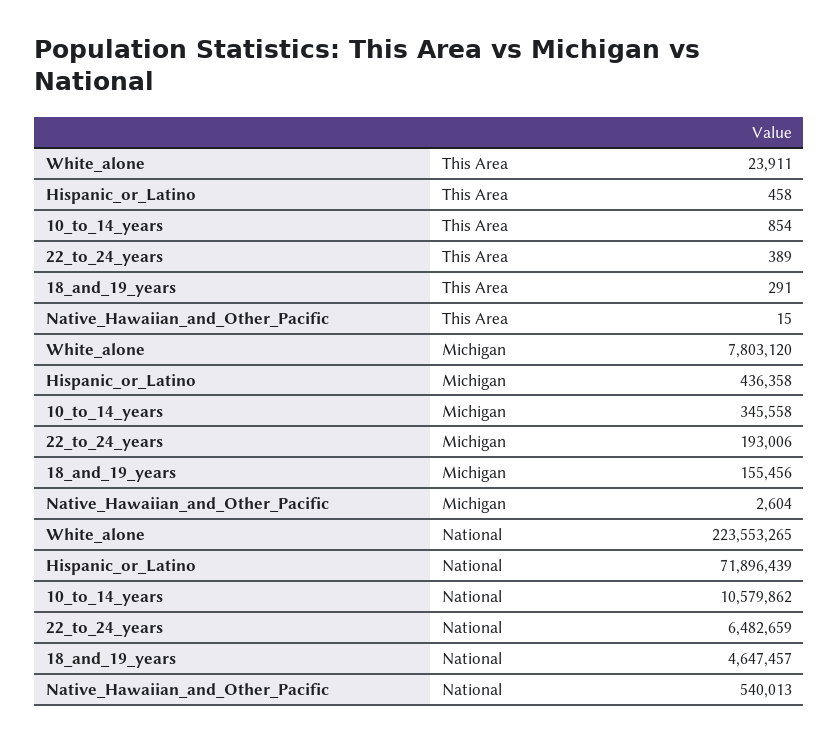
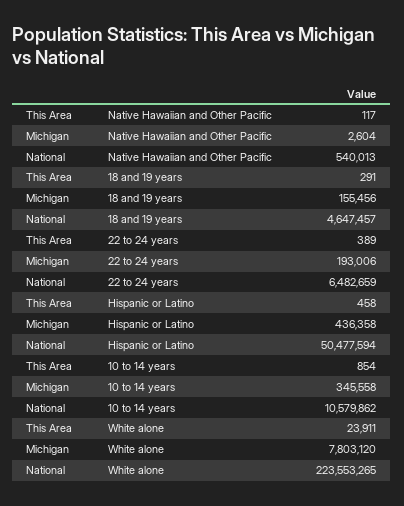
  {
    "White_alone": {
      "This Area": 23911,
      "Michigan": 7803120,
      "National": 223553265
    },
    "Hispanic_or_Latino": {
      "This Area": 458,
      "Michigan": 436358,
-     "National": 71896439
+     "National": 50477594
    },
    "10_to_14_years": {
      "This Area": 854,
      "Michigan": 345558,
      "National": 10579862
    },
    "22_to_24_years": {
      "This Area": 389,
      "Michigan": 193006,
      "National": 6482659
    },
    "18_and_19_years": {
      "This Area": 291,
      "Michigan": 155456,
      "National": 4647457
    },
    "Native_Hawaiian_and_Other_Pacific": {
-     "This Area": 15,
+     "This Area": 117,
      "Michigan": 2604,
      "National": 540013
    }
  }

